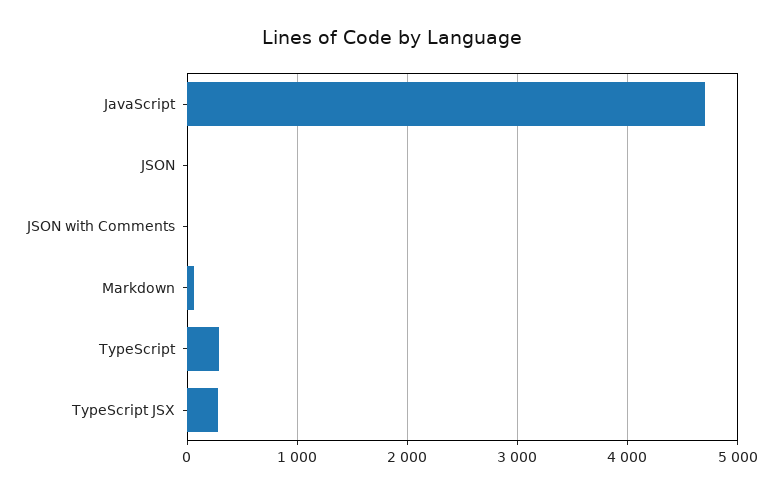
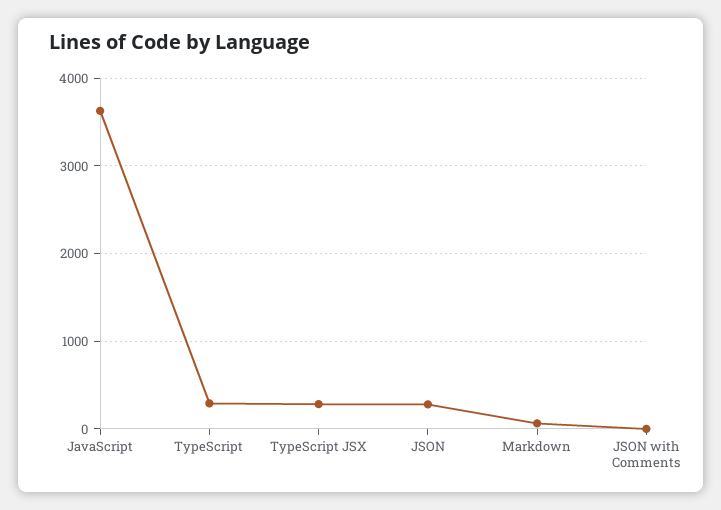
  {
-   "JavaScript": 4700,
+   "JavaScript": 3600,
-   "JSON": 0,
+   "JSON": 300,
    "JSON with Comments": 0,
    "Markdown": 100,
    "TypeScript": 300,
    "TypeScript JSX": 300
  }

